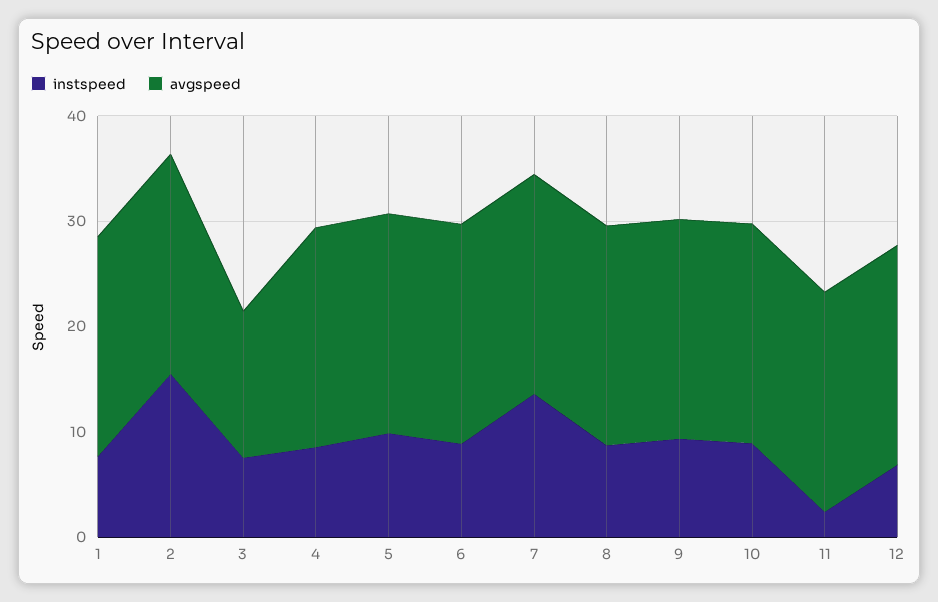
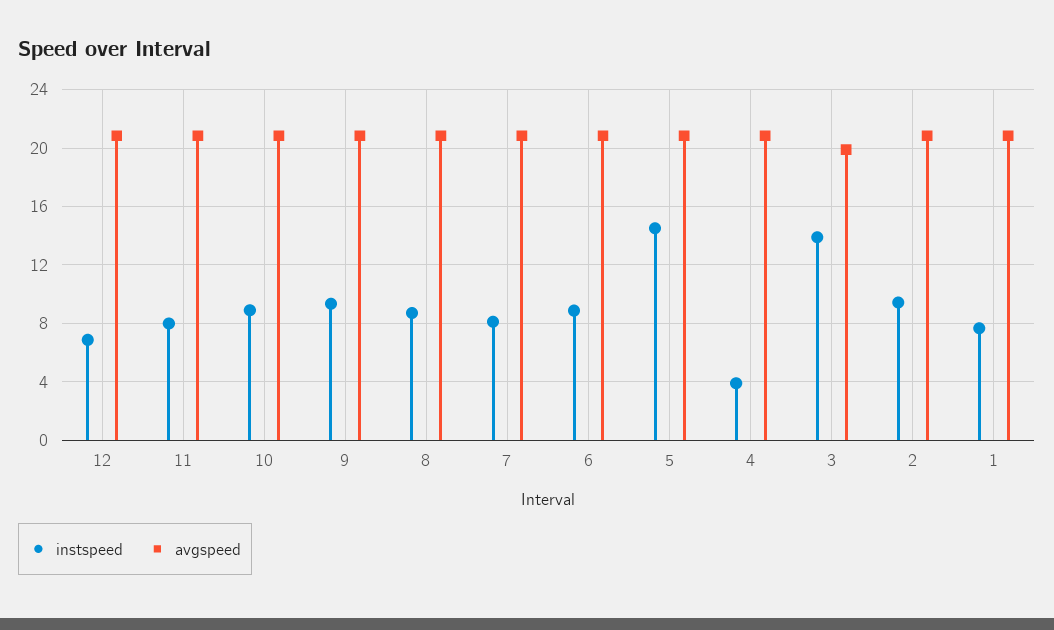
  {
    "instspeed": {
      "1": 7.5,
-     "2": 16,
+     "2": 9.5,
-     "3": 8,
+     "3": 14,
-     "4": 8,
+     "4": 4,
-     "5": 10,
+     "5": 14.5,
      "6": 9,
-     "7": 14,
+     "7": 8,
      "8": 8.5,
      "9": 9.5,
      "10": 9,
-     "11": 2,
+     "11": 8,
      "12": 7
    },
    "avgspeed": {
      "1": 21,
      "2": 21,
-     "3": 14,
+     "3": 20,
      "4": 21,
      "5": 21,
      "6": 21,
      "7": 21,
      "8": 21,
      "9": 21,
      "10": 21,
      "11": 21,
      "12": 21
    }
  }

